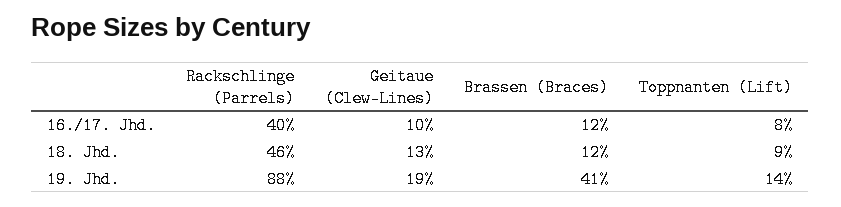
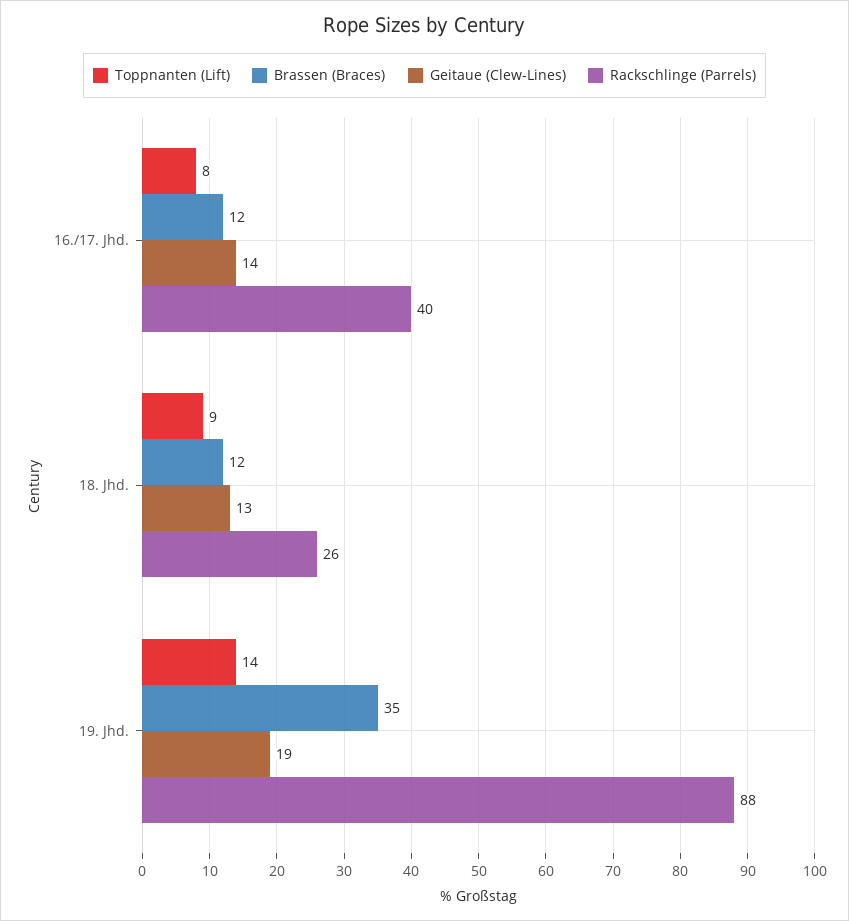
  {
    "Rackschlinge (Parrels)": {
      "16./17. Jhd.": 40,
-     "18. Jhd.": 46,
+     "18. Jhd.": 26,
      "19. Jhd.": 88
    },
    "Geitaue (Clew-Lines)": {
-     "16./17. Jhd.": 10,
+     "16./17. Jhd.": 14,
      "18. Jhd.": 13,
      "19. Jhd.": 19
    },
    "Brassen (Braces)": {
      "16./17. Jhd.": 12,
      "18. Jhd.": 12,
-     "19. Jhd.": 41
+     "19. Jhd.": 35
    },
    "Toppnanten (Lift)": {
      "16./17. Jhd.": 8,
      "18. Jhd.": 9,
      "19. Jhd.": 14
    }
  }

